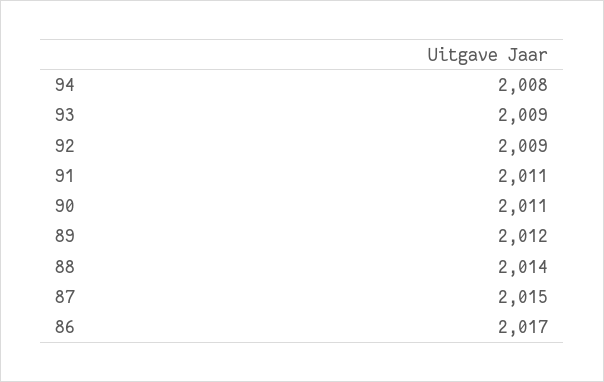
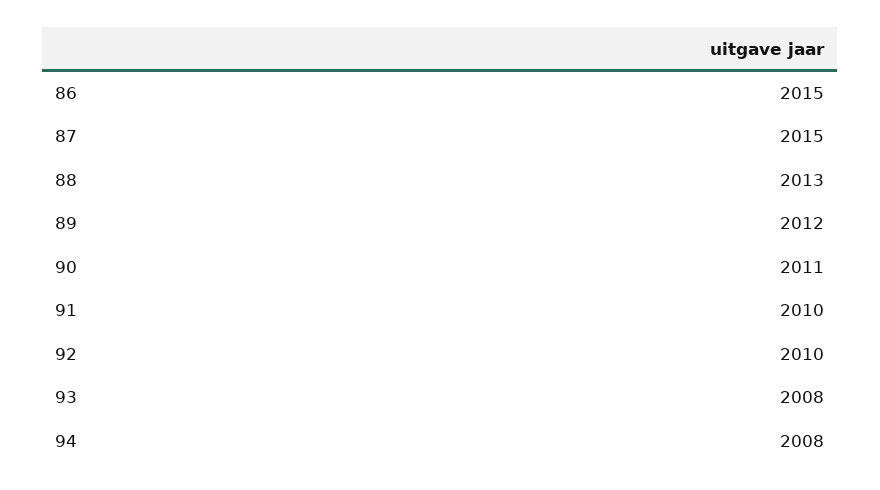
  {
    "94": 2008,
-   "93": 2009,
+   "93": 2008,
-   "92": 2009,
+   "92": 2010,
-   "91": 2011,
+   "91": 2010,
    "90": 2011,
    "89": 2012,
-   "88": 2014,
+   "88": 2013,
    "87": 2015,
-   "86": 2017
+   "86": 2015
  }

